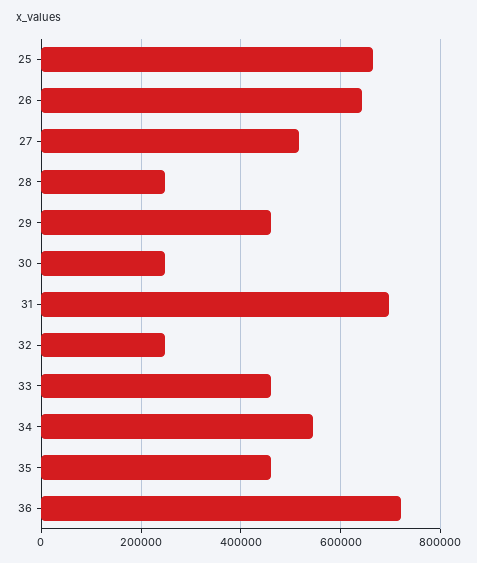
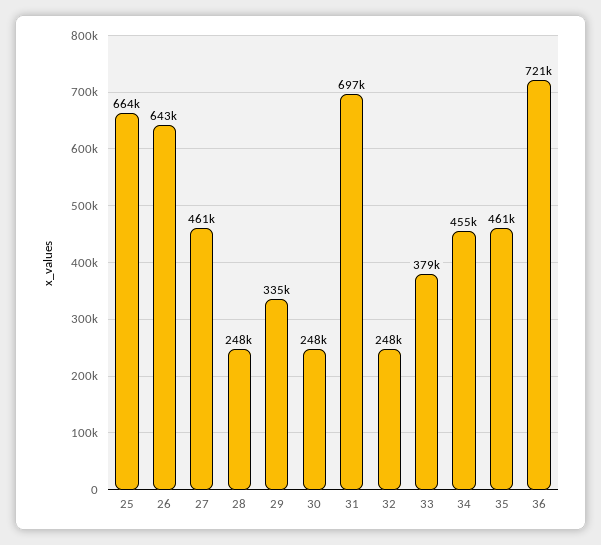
  {
    "25": 664000,
    "26": 643000,
-   "27": 520000,
+   "27": 461000,
    "28": 248000,
-   "29": 460000,
+   "29": 335000,
    "30": 248000,
    "31": 697000,
    "32": 248000,
-   "33": 460000,
+   "33": 379000,
-   "34": 540000,
+   "34": 455000,
    "35": 461000,
    "36": 721000
  }

